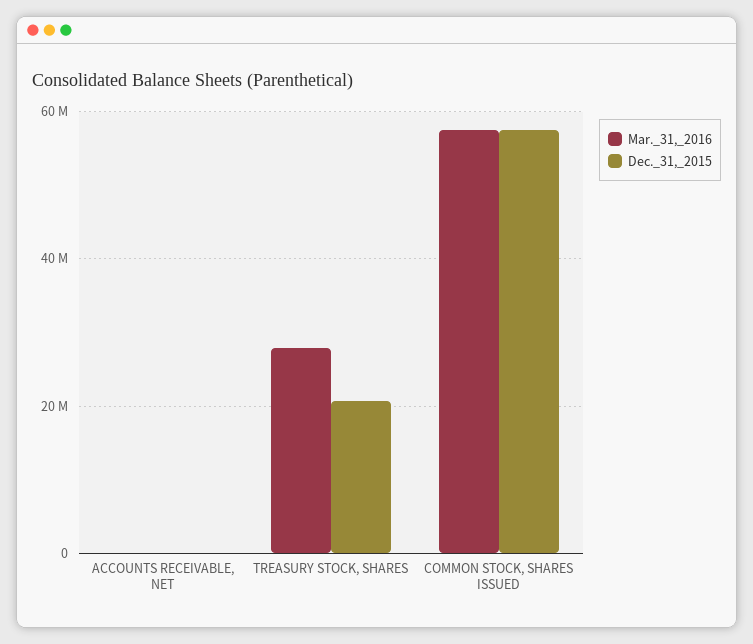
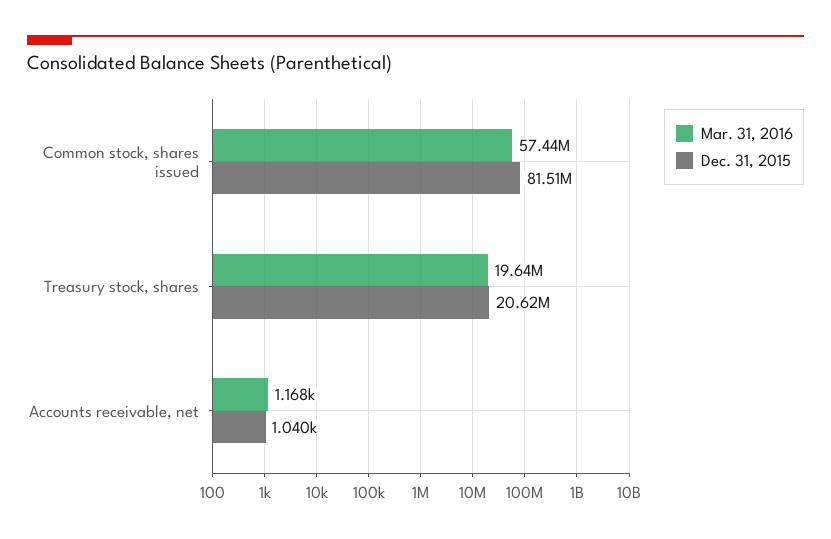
  {
    "Mar._31,_2016": {
      "ACCOUNTS RECEIVABLE, NET": 1168,
-     "TREASURY STOCK, SHARES": 28000000,
+     "TREASURY STOCK, SHARES": 19640000,
      "COMMON STOCK, SHARES ISSUED": 57440000
    },
    "Dec._31,_2015": {
      "ACCOUNTS RECEIVABLE, NET": 1040,
      "TREASURY STOCK, SHARES": 20620000,
-     "COMMON STOCK, SHARES ISSUED": 58000000
+     "COMMON STOCK, SHARES ISSUED": 81510000
    }
  }

